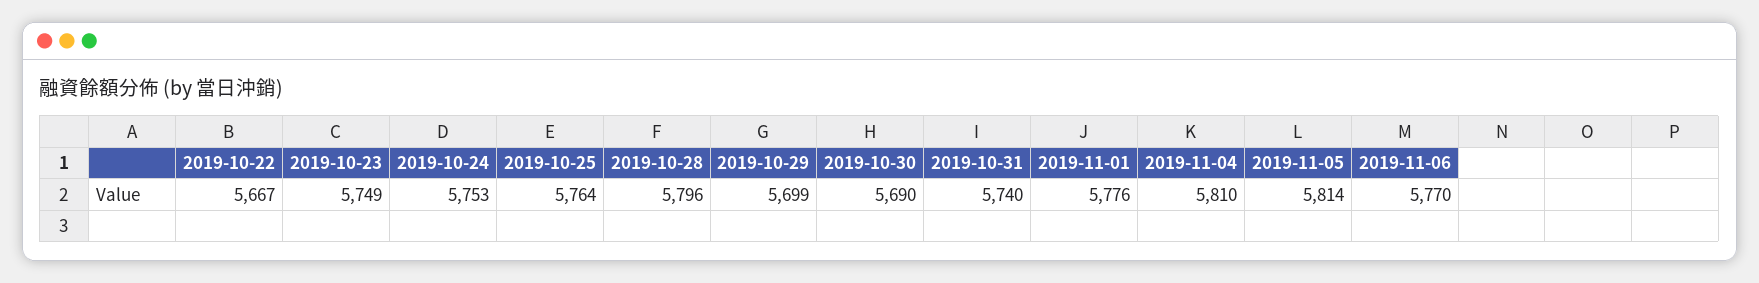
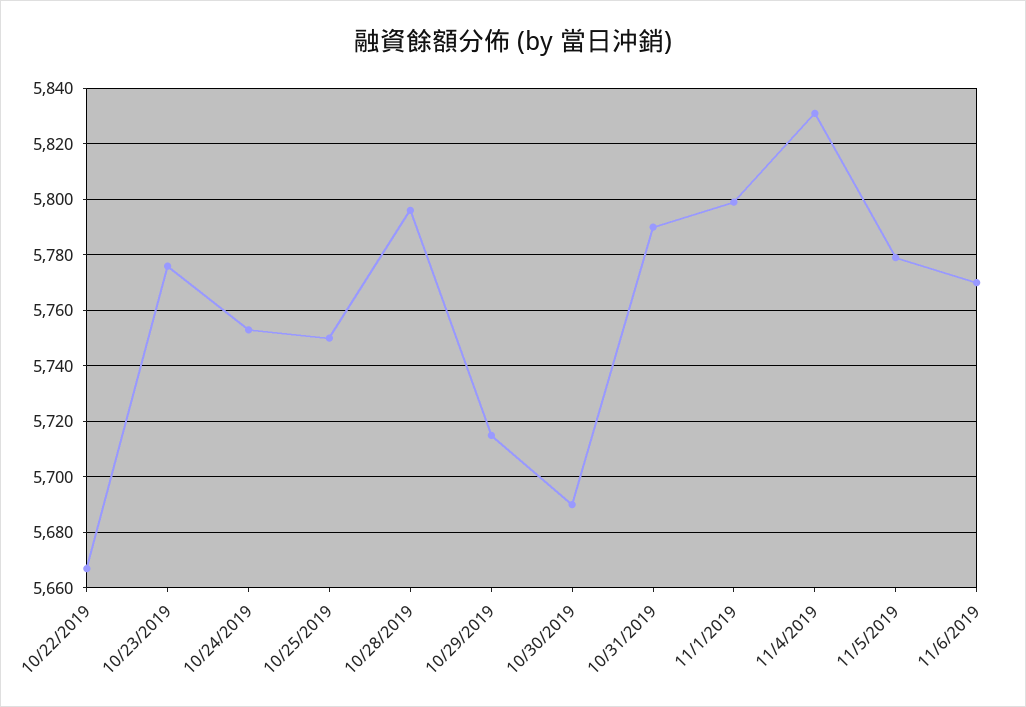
  {
    "2019-10-22": 5667,
-   "2019-10-23": 5749,
+   "2019-10-23": 5775,
    "2019-10-24": 5753,
-   "2019-10-25": 5764,
+   "2019-10-25": 5750,
    "2019-10-28": 5796,
-   "2019-10-29": 5699,
+   "2019-10-29": 5715,
    "2019-10-30": 5690,
-   "2019-10-31": 5740,
+   "2019-10-31": 5790,
-   "2019-11-01": 5776,
+   "2019-11-01": 5800,
-   "2019-11-04": 5810,
+   "2019-11-04": 5830,
-   "2019-11-05": 5814,
+   "2019-11-05": 5780,
    "2019-11-06": 5770
  }

